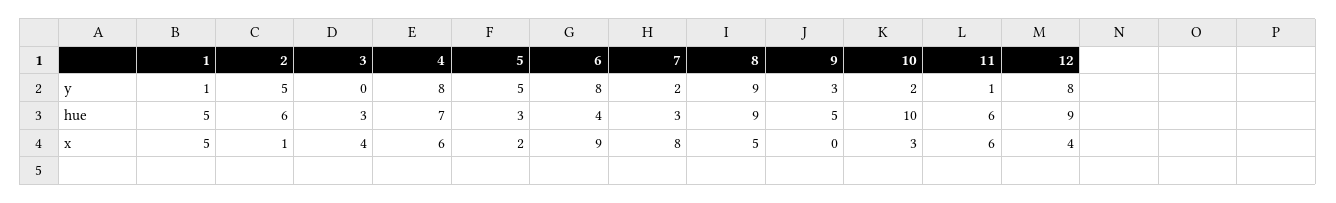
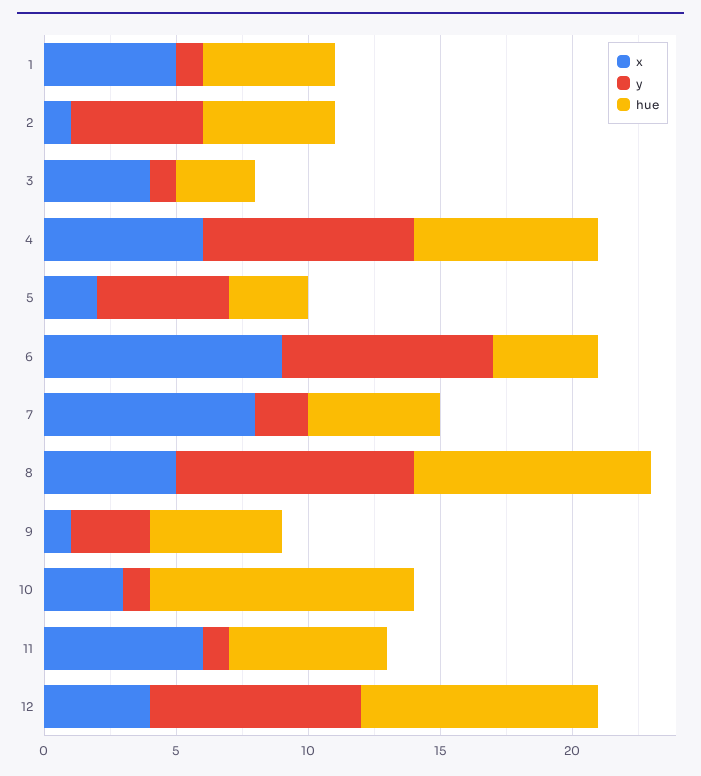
  {
    "y": {
      "1": 1,
      "2": 5,
-     "3": 0,
+     "3": 1,
      "4": 8,
      "5": 5,
      "6": 8,
      "7": 2,
      "8": 9,
      "9": 3,
-     "10": 2,
+     "10": 1,
      "11": 1,
      "12": 8
    },
    "hue": {
      "1": 5,
-     "2": 6,
+     "2": 5,
      "3": 3,
      "4": 7,
      "5": 3,
      "6": 4,
-     "7": 3,
+     "7": 5,
      "8": 9,
      "9": 5,
      "10": 10,
      "11": 6,
      "12": 9
    },
    "x": {
      "1": 5,
      "2": 1,
      "3": 4,
      "4": 6,
      "5": 2,
      "6": 9,
      "7": 8,
      "8": 5,
-     "9": 0,
+     "9": 1,
      "10": 3,
      "11": 6,
      "12": 4
    }
  }

